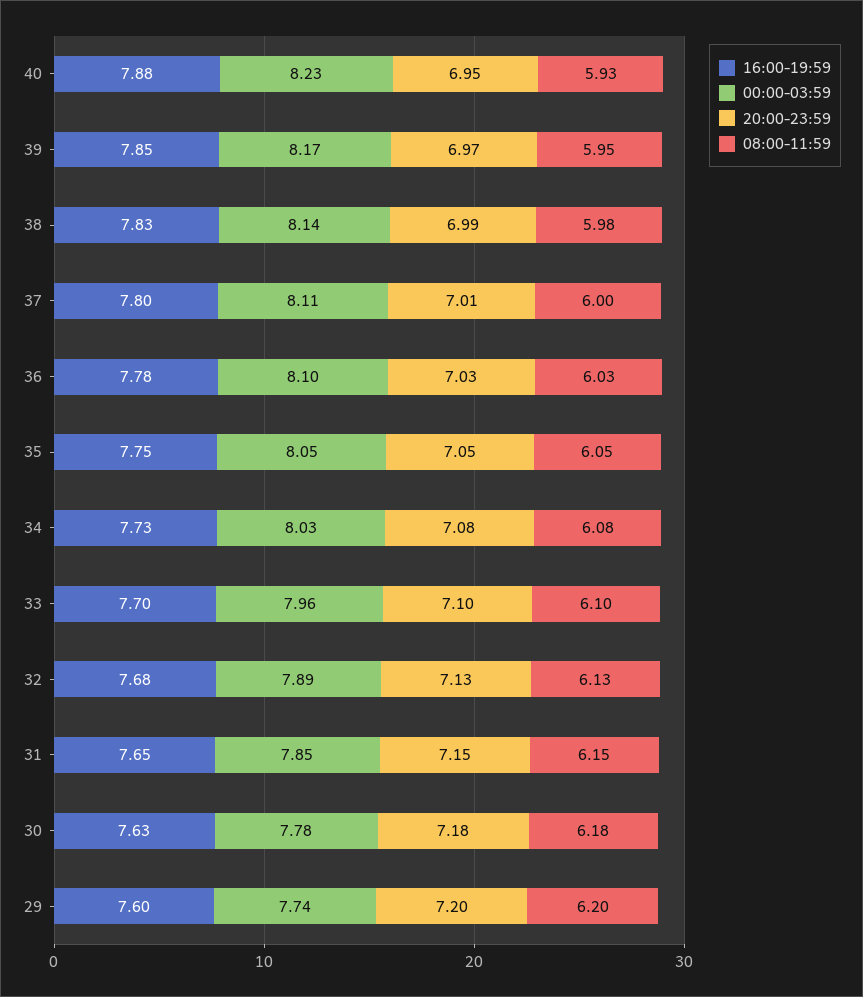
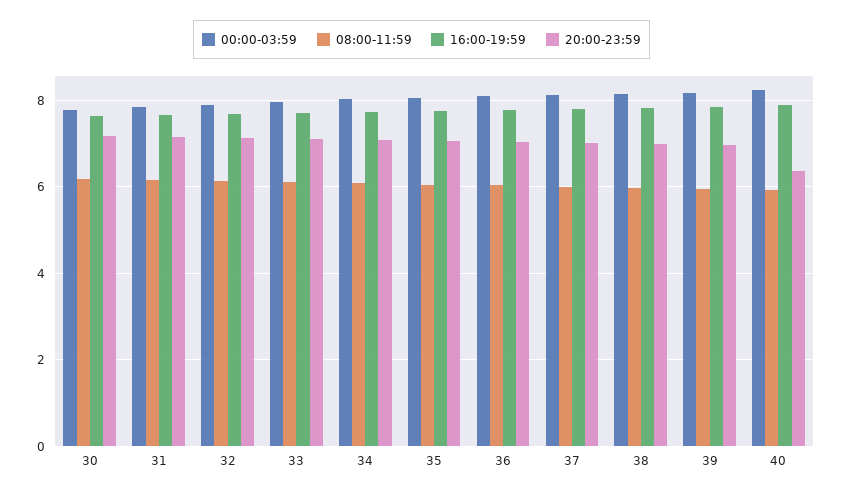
  {
    "16:00-19:59": {
      "40": 7.88,
      "39": 7.85,
      "38": 7.83,
      "37": 7.8,
      "36": 7.78,
      "35": 7.75,
      "34": 7.73,
      "33": 7.7,
      "32": 7.68,
      "31": 7.65,
-     "30": 7.63,
+     "30": 7.63
-     "29": 7.6
    },
    "00:00-03:59": {
      "40": 8.23,
      "39": 8.17,
      "38": 8.14,
      "37": 8.11,
      "36": 8.1,
      "35": 8.05,
      "34": 8.03,
      "33": 7.96,
      "32": 7.89,
      "31": 7.85,
-     "30": 7.78,
+     "30": 7.78
-     "29": 7.74
    },
    "20:00-23:59": {
-     "40": 6.95,
+     "40": 6.4,
      "39": 6.97,
      "38": 6.99,
      "37": 7.01,
      "36": 7.03,
      "35": 7.05,
      "34": 7.08,
      "33": 7.1,
      "32": 7.13,
      "31": 7.15,
-     "30": 7.18,
+     "30": 7.18
-     "29": 7.2
    },
    "08:00-11:59": {
      "40": 5.93,
      "39": 5.95,
      "38": 5.98,
      "37": 6,
      "36": 6.03,
      "35": 6.05,
      "34": 6.08,
      "33": 6.1,
      "32": 6.13,
      "31": 6.15,
-     "30": 6.18,
+     "30": 6.18
-     "29": 6.2
    }
  }

